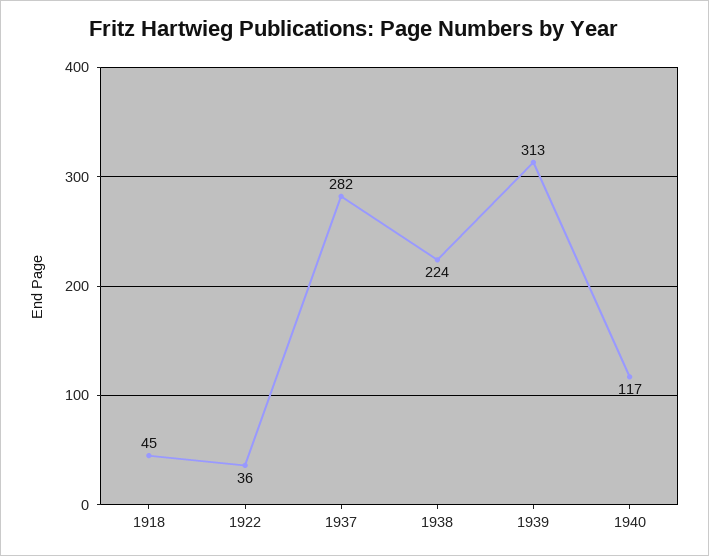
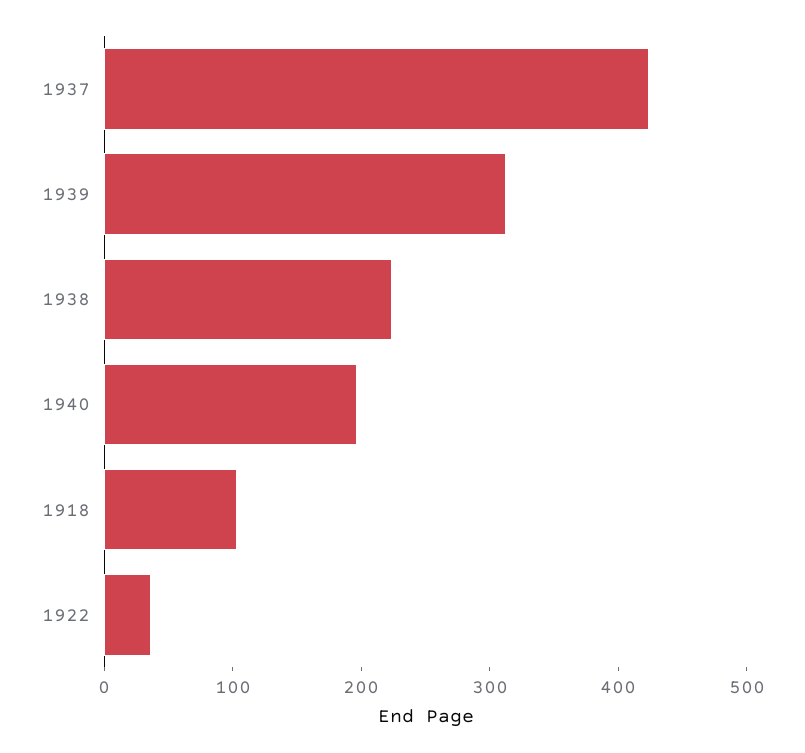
  {
-   "1918": 45,
+   "1918": 100,
    "1922": 36,
-   "1937": 282,
+   "1937": 420,
    "1938": 224,
    "1939": 313,
-   "1940": 117
+   "1940": 200
  }

